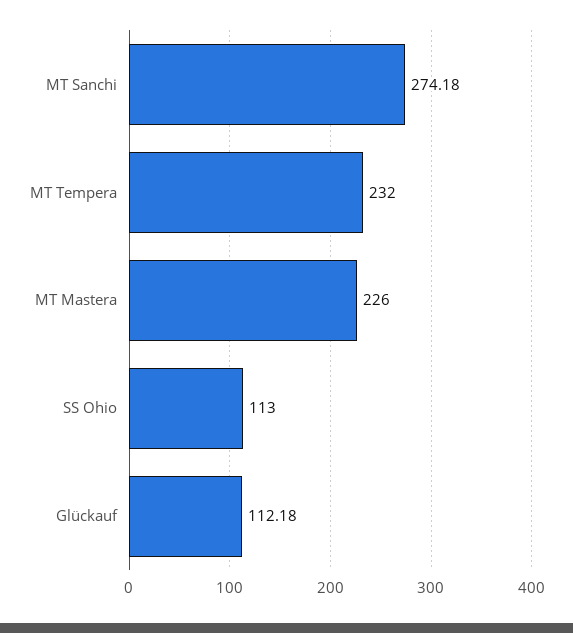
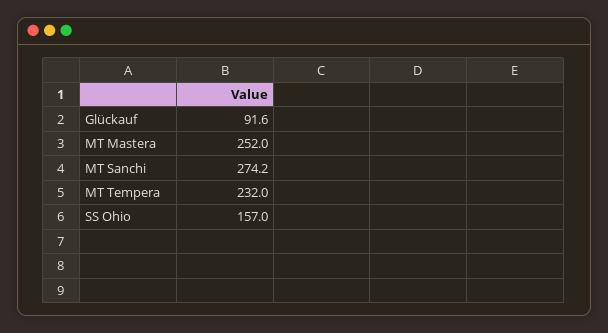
  {
    "MT Sanchi": 274.18,
    "MT Tempera": 232,
-   "MT Mastera": 226,
+   "MT Mastera": 252,
-   "SS Ohio": 113,
+   "SS Ohio": 157,
-   "Glückauf": 112.18
+   "Glückauf": 91.6
  }

